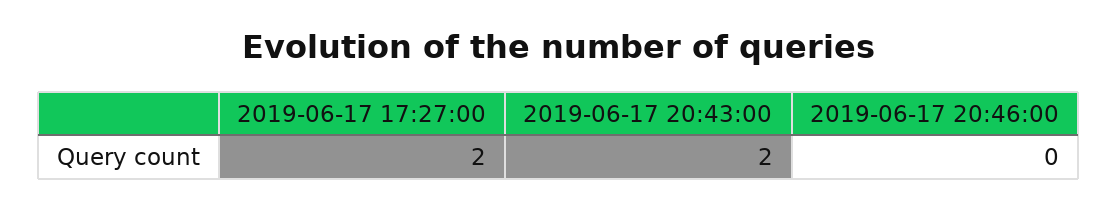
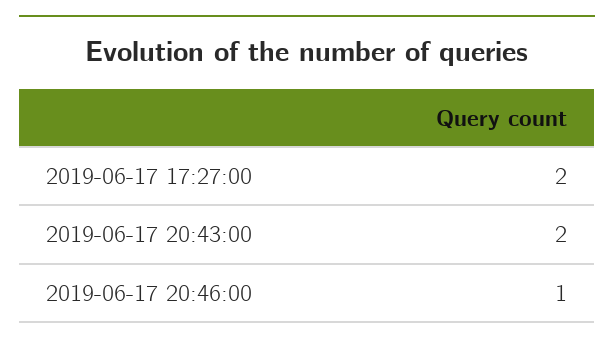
  {
    "2019-06-17 17:27:00": 2,
    "2019-06-17 20:43:00": 2,
-   "2019-06-17 20:46:00": 0
+   "2019-06-17 20:46:00": 1
  }

